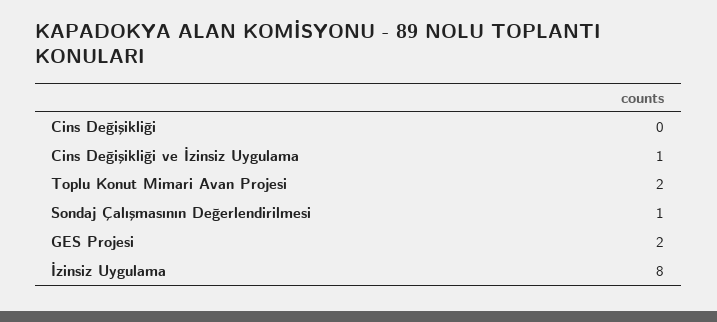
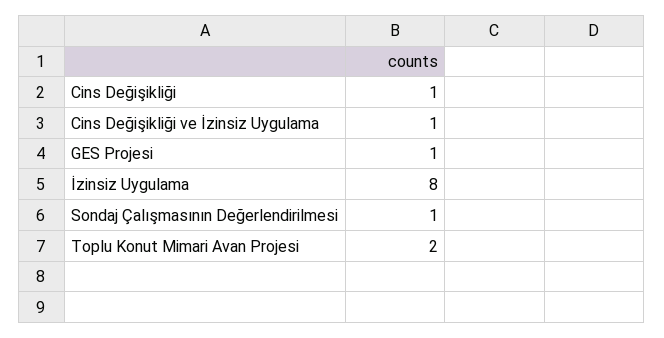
  {
-   "Cins Değişikliği": 0,
+   "Cins Değişikliği": 1,
    "Cins Değişikliği ve İzinsiz Uygulama": 1,
    "Toplu Konut Mimari Avan Projesi": 2,
    "Sondaj Çalışmasının Değerlendirilmesi": 1,
-   "GES Projesi": 2,
+   "GES Projesi": 1,
    "İzinsiz Uygulama": 8
  }

